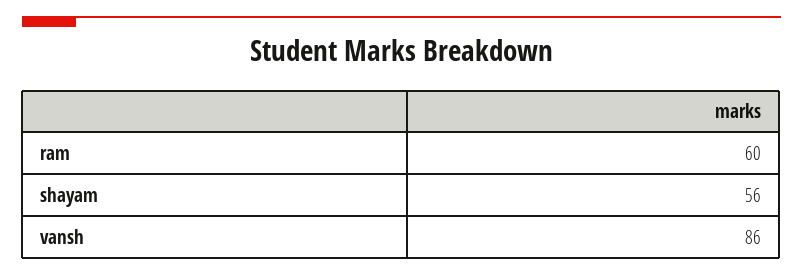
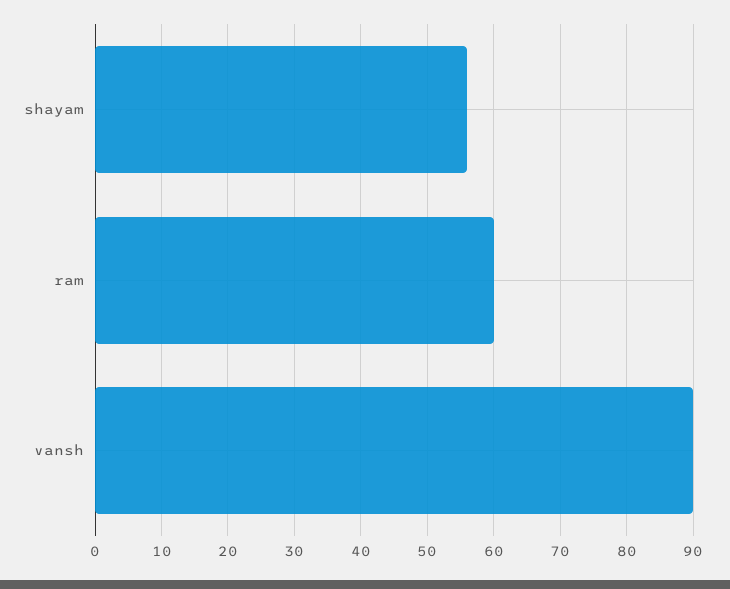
  {
    "ram": 60,
    "shayam": 56,
-   "vansh": 86
+   "vansh": 90
  }

